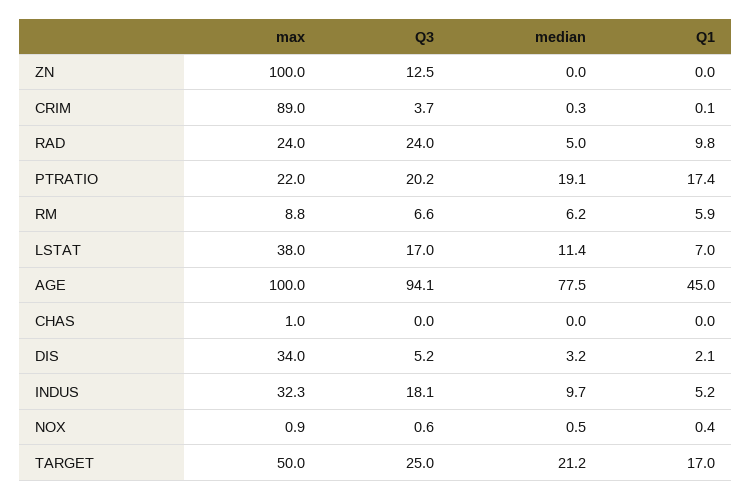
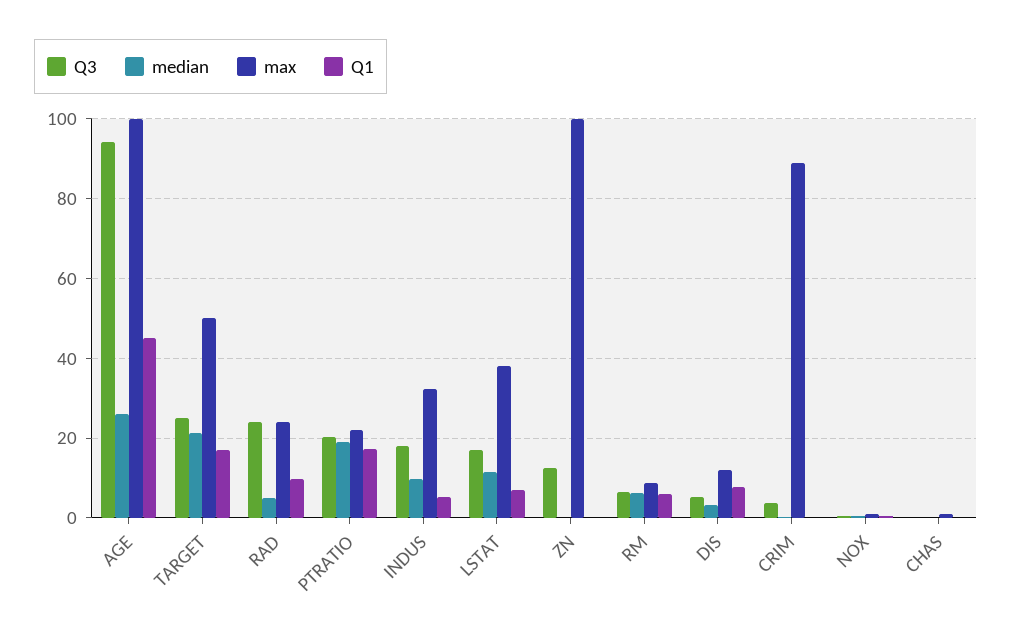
  {
    "max": {
      "ZN": 100,
      "CRIM": 89,
      "RAD": 24,
      "PTRATIO": 22,
      "RM": 8.8,
      "LSTAT": 38,
      "AGE": 100,
      "CHAS": 1,
-     "DIS": 34,
+     "DIS": 12,
      "INDUS": 32.3,
      "NOX": 0.9,
      "TARGET": 50
    },
    "Q3": {
      "ZN": 12.5,
      "CRIM": 3.7,
      "RAD": 24,
      "PTRATIO": 20.2,
      "RM": 6.6,
      "LSTAT": 17,
      "AGE": 94.1,
      "CHAS": 0,
      "DIS": 5.2,
      "INDUS": 18.1,
      "NOX": 0.6,
      "TARGET": 25
    },
    "median": {
      "ZN": 0,
      "CRIM": 0.3,
      "RAD": 5,
      "PTRATIO": 19.1,
      "RM": 6.2,
      "LSTAT": 11.4,
-     "AGE": 77.5,
+     "AGE": 26,
      "CHAS": 0,
      "DIS": 3.2,
      "INDUS": 9.7,
      "NOX": 0.5,
      "TARGET": 21.2
    },
    "Q1": {
      "ZN": 0,
      "CRIM": 0.1,
      "RAD": 9.8,
      "PTRATIO": 17.4,
      "RM": 5.9,
      "LSTAT": 7,
      "AGE": 45,
      "CHAS": 0,
-     "DIS": 2.1,
+     "DIS": 8,
      "INDUS": 5.2,
      "NOX": 0.4,
      "TARGET": 17
    }
  }

